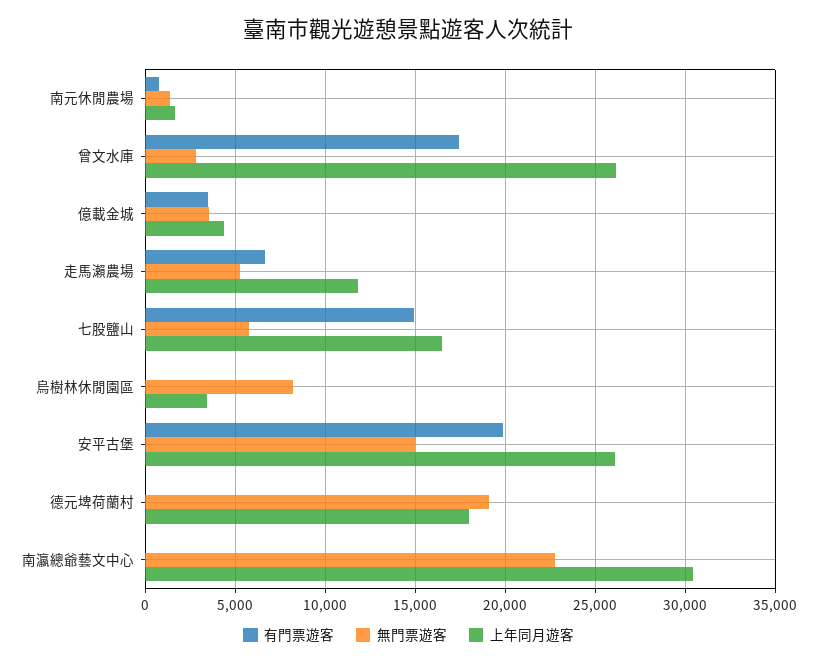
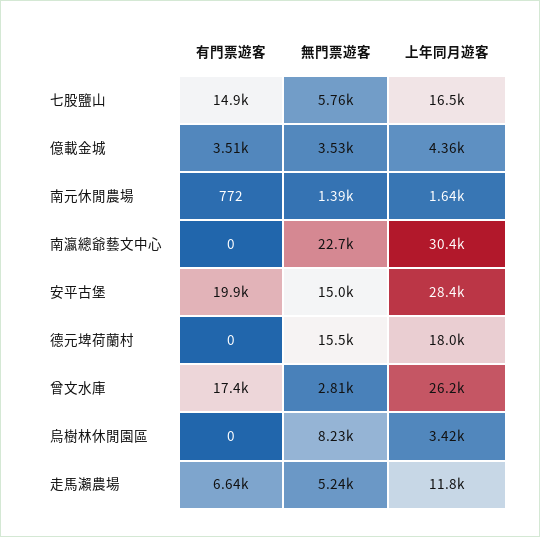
  {
    "有門票遊客": {
      "南元休閒農場": 772,
      "曾文水庫": 17400,
      "億載金城": 3510,
      "走馬瀨農場": 6640,
      "七股鹽山": 14900,
      "烏樹林休閒園區": 0,
      "安平古堡": 19900,
      "德元埤荷蘭村": 0,
      "南瀛總爺藝文中心": 0
    },
    "無門票遊客": {
      "南元休閒農場": 1390,
      "曾文水庫": 2810,
      "億載金城": 3530,
      "走馬瀨農場": 5240,
      "七股鹽山": 5760,
      "烏樹林休閒園區": 8230,
      "安平古堡": 15000,
-     "德元埤荷蘭村": 19000,
+     "德元埤荷蘭村": 15500,
      "南瀛總爺藝文中心": 22700
    },
    "上年同月遊客": {
      "南元休閒農場": 1640,
      "曾文水庫": 26200,
      "億載金城": 4360,
      "走馬瀨農場": 11800,
      "七股鹽山": 16500,
      "烏樹林休閒園區": 3420,
-     "安平古堡": 26000,
+     "安平古堡": 28400,
      "德元埤荷蘭村": 18000,
      "南瀛總爺藝文中心": 30400
    }
  }

